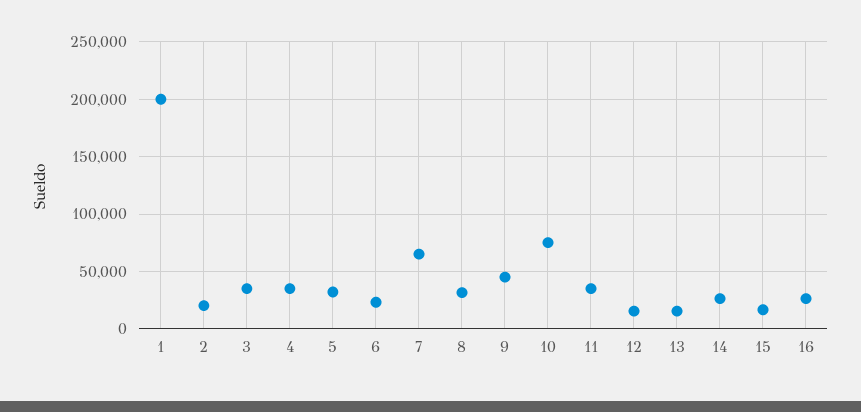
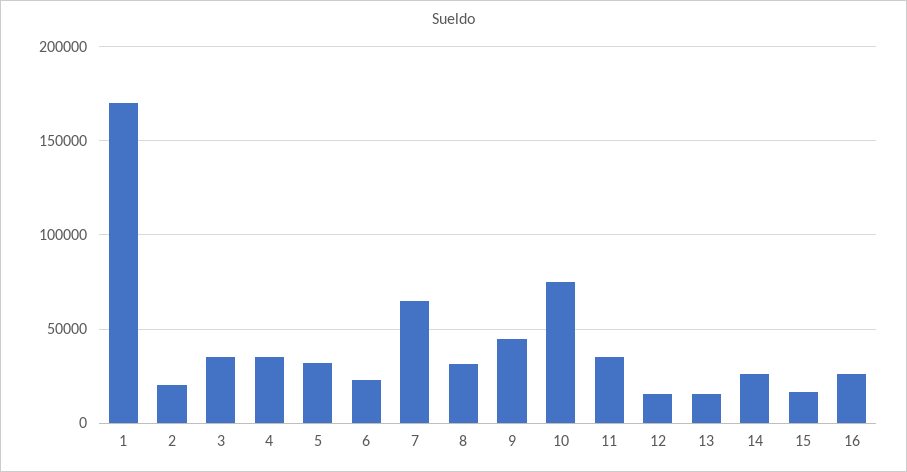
  {
-   "1": 200000,
+   "1": 170000,
    "2": 20000,
    "3": 35000,
    "4": 35000,
    "5": 30000,
    "6": 25000,
    "7": 65000,
    "8": 30000,
    "9": 45000,
    "10": 75000,
    "11": 35000,
    "12": 15000,
    "13": 15000,
    "14": 25000,
    "15": 15000,
    "16": 25000
  }

